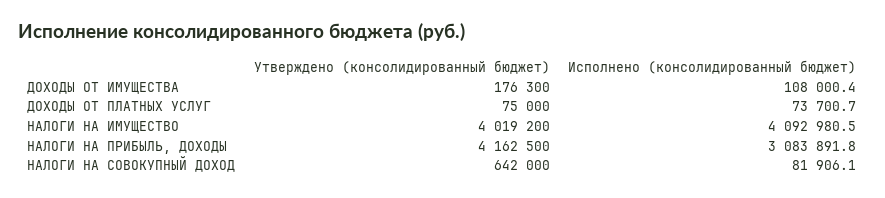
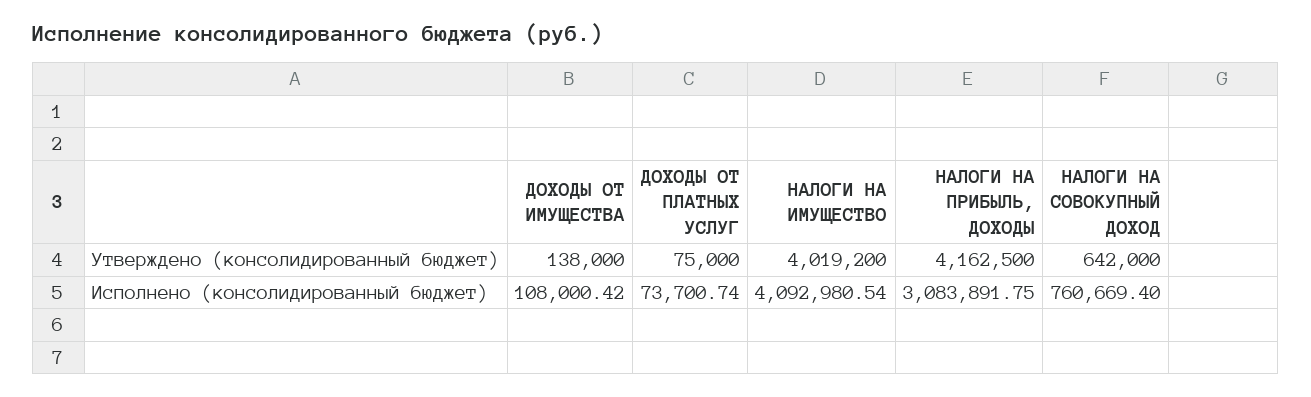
  {
    "Утверждено (консолидированный бюджет)": {
-     "ДОХОДЫ ОТ ИМУЩЕСТВА": 176300,
+     "ДОХОДЫ ОТ ИМУЩЕСТВА": 138000,
      "ДОХОДЫ ОТ ПЛАТНЫХ УСЛУГ": 75000,
      "НАЛОГИ НА ИМУЩЕСТВО": 4019200,
      "НАЛОГИ НА ПРИБЫЛЬ, ДОХОДЫ": 4162500,
      "НАЛОГИ НА СОВОКУПНЫЙ ДОХОД": 642000
    },
    "Исполнено (консолидированный бюджет)": {
      "ДОХОДЫ ОТ ИМУЩЕСТВА": 108000.42,
      "ДОХОДЫ ОТ ПЛАТНЫХ УСЛУГ": 73700.74,
      "НАЛОГИ НА ИМУЩЕСТВО": 4092980.54,
      "НАЛОГИ НА ПРИБЫЛЬ, ДОХОДЫ": 3083891.75,
-     "НАЛОГИ НА СОВОКУПНЫЙ ДОХОД": 81906.1
+     "НАЛОГИ НА СОВОКУПНЫЙ ДОХОД": 760669.4
    }
  }

